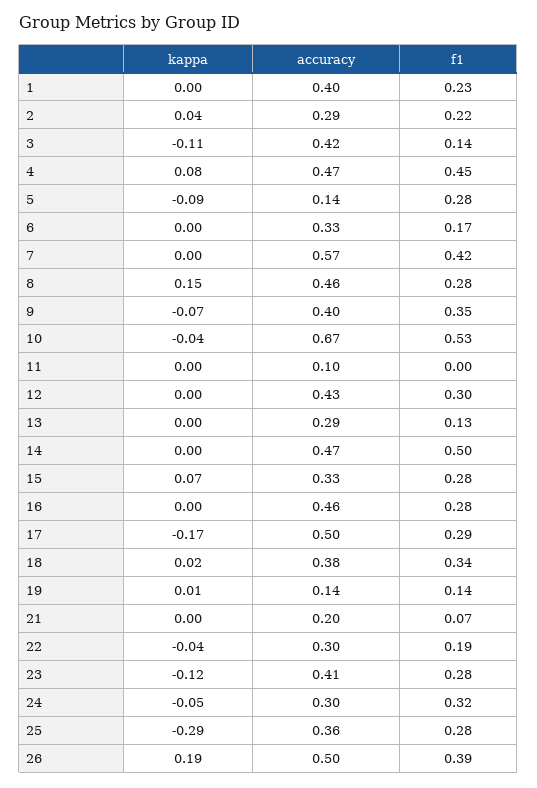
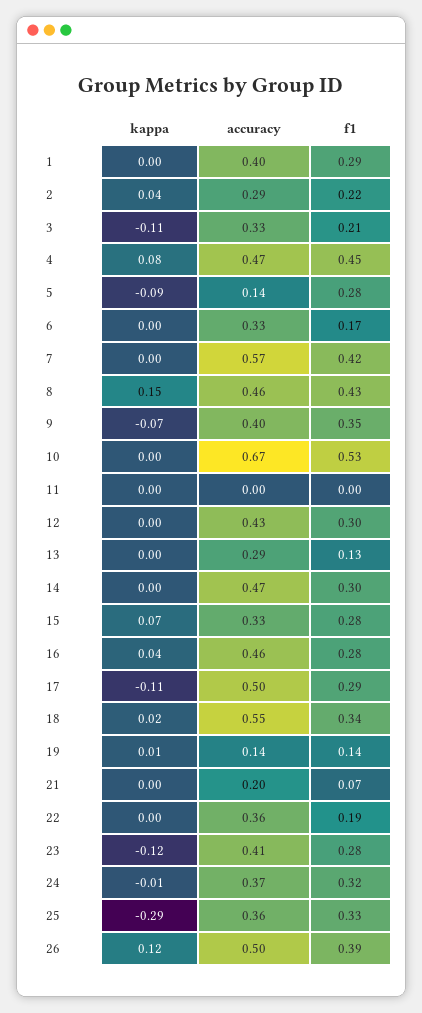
  {
    "kappa": {
      "1": 0,
      "2": 0.04,
      "3": -0.11,
      "4": 0.08,
      "5": -0.09,
      "6": 0,
      "7": 0,
      "8": 0.15,
      "9": -0.07,
-     "10": -0.04,
+     "10": 0,
      "11": 0,
      "12": 0,
      "13": 0,
      "14": 0,
      "15": 0.07,
-     "16": 0,
+     "16": 0.04,
-     "17": -0.17,
+     "17": -0.11,
      "18": 0.02,
      "19": 0.01,
      "21": 0,
-     "22": -0.04,
+     "22": 0,
      "23": -0.12,
-     "24": -0.05,
+     "24": -0.01,
      "25": -0.29,
-     "26": 0.19
+     "26": 0.12
    },
    "accuracy": {
      "1": 0.4,
      "2": 0.29,
-     "3": 0.42,
+     "3": 0.33,
      "4": 0.47,
      "5": 0.14,
      "6": 0.33,
      "7": 0.57,
      "8": 0.46,
      "9": 0.4,
      "10": 0.67,
-     "11": 0.1,
+     "11": 0,
      "12": 0.43,
      "13": 0.29,
      "14": 0.47,
      "15": 0.33,
      "16": 0.46,
      "17": 0.5,
-     "18": 0.38,
+     "18": 0.55,
      "19": 0.14,
      "21": 0.2,
-     "22": 0.3,
+     "22": 0.36,
      "23": 0.41,
-     "24": 0.3,
+     "24": 0.37,
      "25": 0.36,
      "26": 0.5
    },
    "f1": {
-     "1": 0.23,
+     "1": 0.29,
      "2": 0.22,
-     "3": 0.14,
+     "3": 0.21,
      "4": 0.45,
      "5": 0.28,
      "6": 0.17,
      "7": 0.42,
-     "8": 0.28,
+     "8": 0.43,
      "9": 0.35,
      "10": 0.53,
      "11": 0,
      "12": 0.3,
      "13": 0.13,
-     "14": 0.5,
+     "14": 0.3,
      "15": 0.28,
      "16": 0.28,
      "17": 0.29,
      "18": 0.34,
      "19": 0.14,
      "21": 0.07,
      "22": 0.19,
      "23": 0.28,
      "24": 0.32,
-     "25": 0.28,
+     "25": 0.33,
      "26": 0.39
    }
  }

